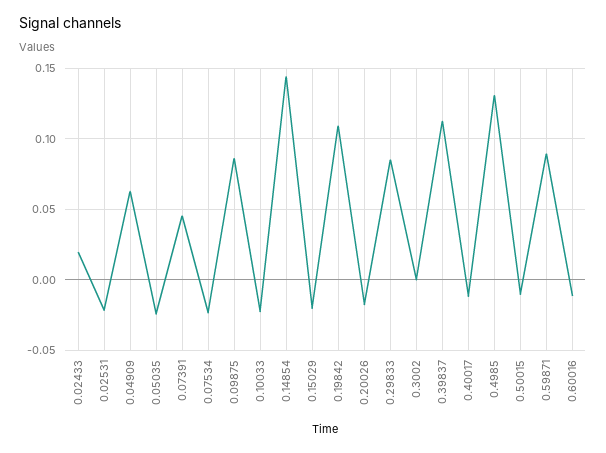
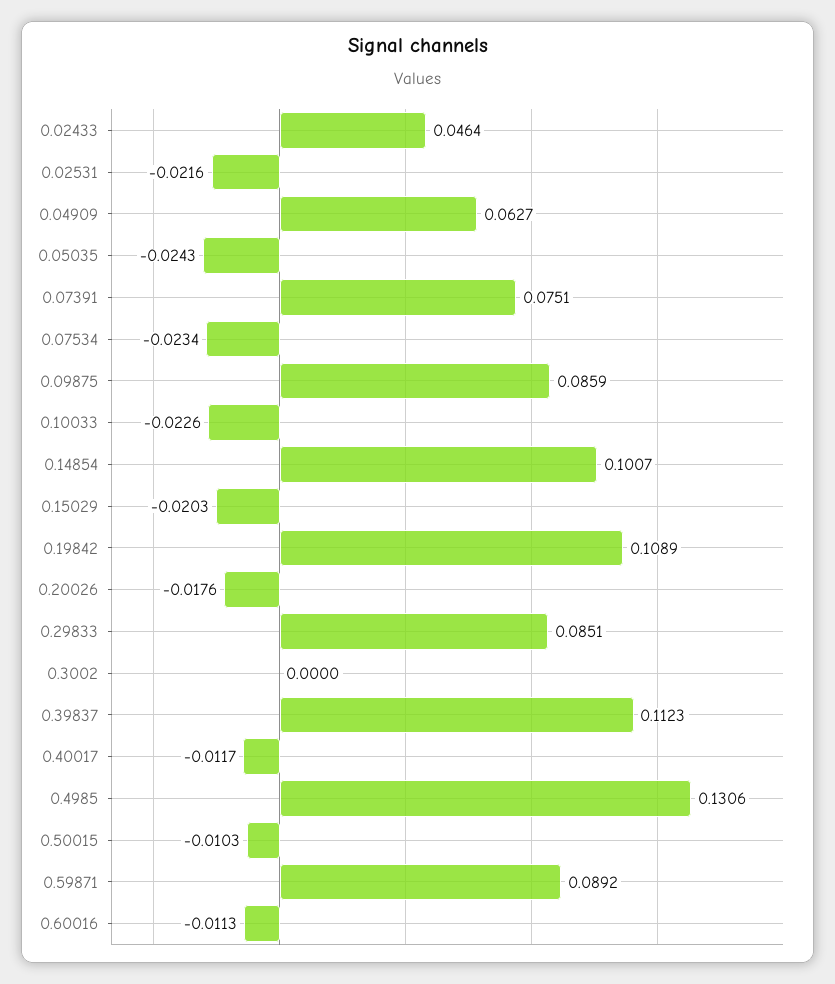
  {
-   "0.02433": 0.02,
+   "0.02433": 0.0464,
    "0.02531": -0.0216,
    "0.04909": 0.0627,
    "0.05035": -0.0243,
-   "0.07391": 0.045,
+   "0.07391": 0.0751,
    "0.07534": -0.0234,
    "0.09875": 0.0859,
    "0.10033": -0.0226,
-   "0.14854": 0.145,
+   "0.14854": 0.1007,
    "0.15029": -0.0203,
    "0.19842": 0.1089,
    "0.20026": -0.0176,
    "0.29833": 0.0851,
    "0.3002": 0,
    "0.39837": 0.1123,
    "0.40017": -0.0117,
    "0.4985": 0.1306,
    "0.50015": -0.0103,
    "0.59871": 0.0892,
    "0.60016": -0.0113
  }

